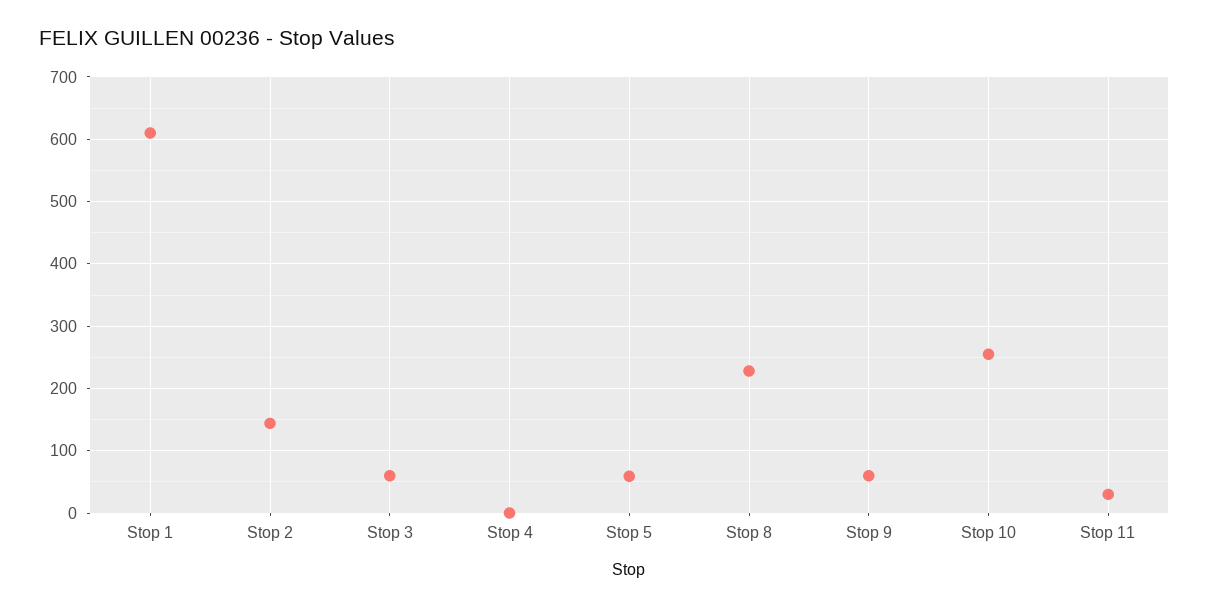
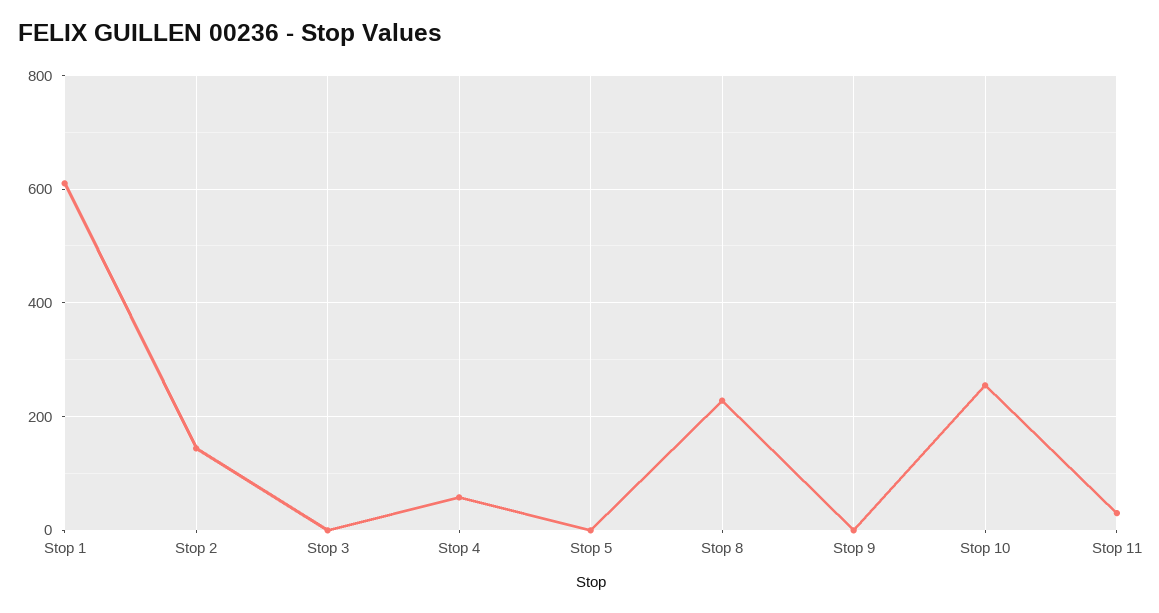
  {
    "Stop 1": 610,
    "Stop 2": 140,
-   "Stop 3": 60,
+   "Stop 3": 0,
-   "Stop 4": 0,
+   "Stop 4": 60,
-   "Stop 5": 60,
+   "Stop 5": 0,
    "Stop 8": 230,
-   "Stop 9": 60,
+   "Stop 9": 0,
    "Stop 10": 260,
    "Stop 11": 30
  }

